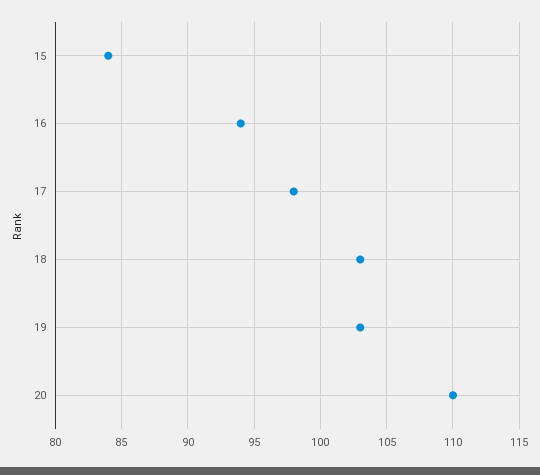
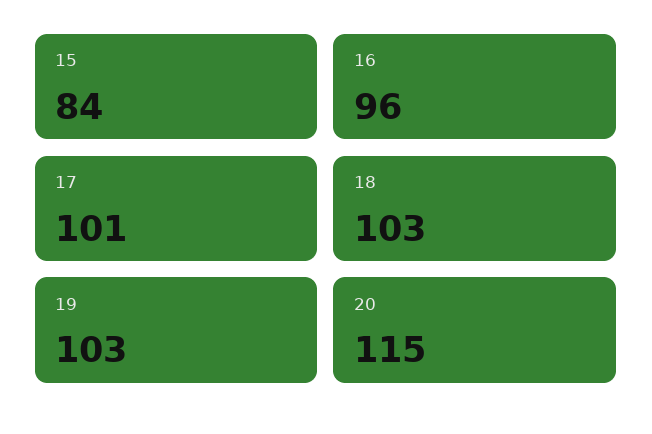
  {
    "15": 84,
-   "16": 94,
+   "16": 96,
-   "17": 98,
+   "17": 101,
    "18": 103,
    "19": 103,
-   "20": 110
+   "20": 115
  }

